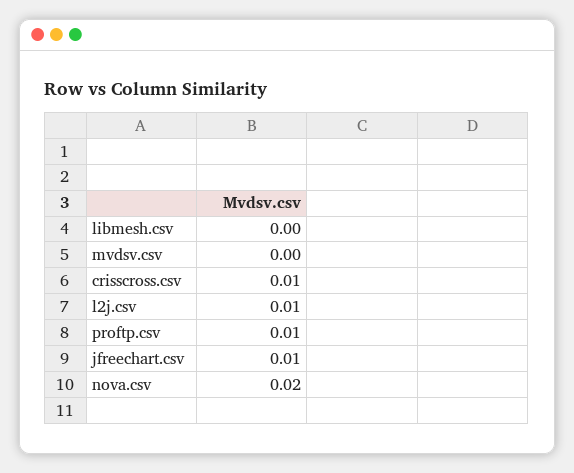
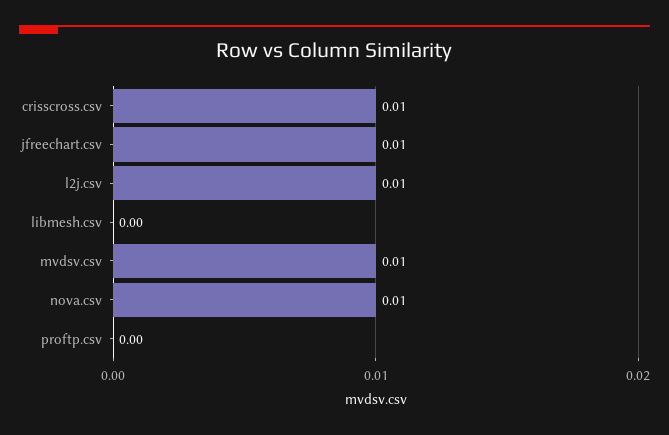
  {
    "libmesh.csv": 0,
-   "mvdsv.csv": 0,
+   "mvdsv.csv": 0.01,
    "crisscross.csv": 0.01,
    "l2j.csv": 0.01,
-   "proftp.csv": 0.01,
+   "proftp.csv": 0,
    "jfreechart.csv": 0.01,
-   "nova.csv": 0.02
+   "nova.csv": 0.01
  }

